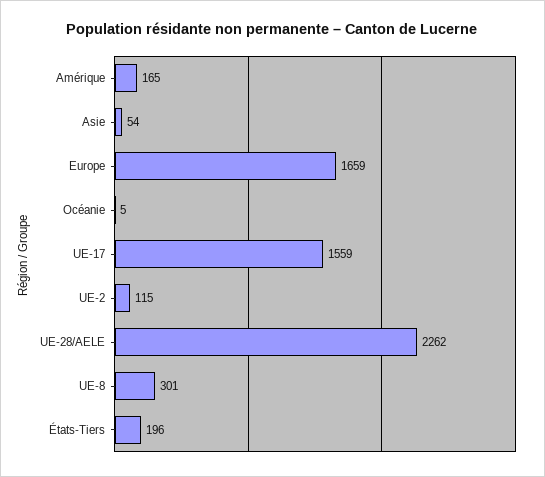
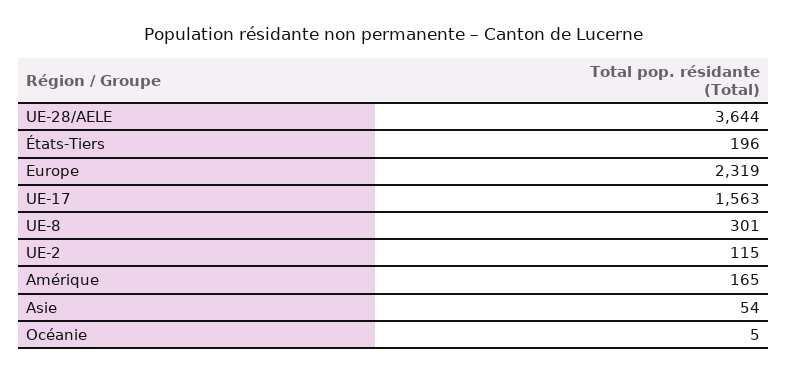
  {
    "Amérique": 165,
    "Asie": 54,
-   "Europe": 1659,
+   "Europe": 2319,
    "Océanie": 5,
-   "UE-17": 1559,
+   "UE-17": 1563,
    "UE-2": 115,
-   "UE-28/AELE": 2262,
+   "UE-28/AELE": 3644,
    "UE-8": 301,
    "États-Tiers": 196
  }

